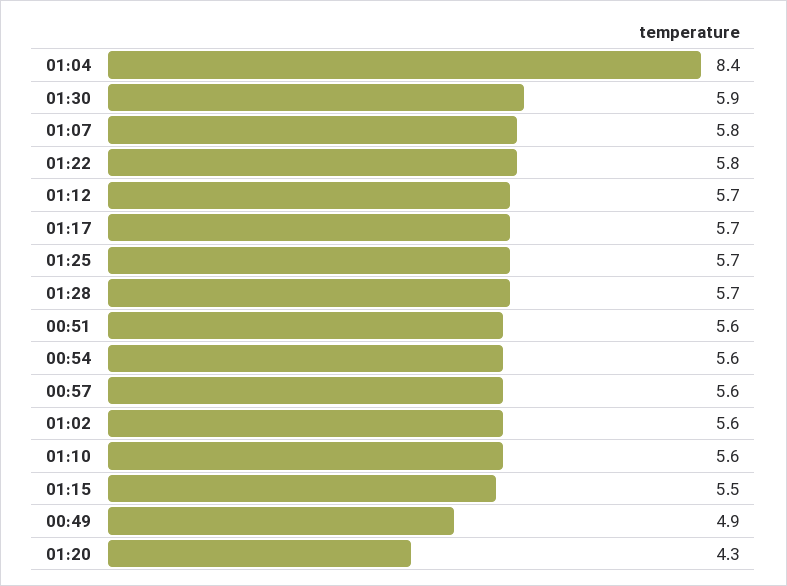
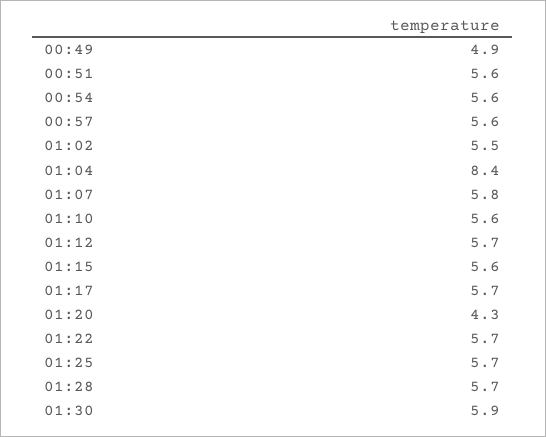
  {
    "01:04": 8.4,
    "01:30": 5.9,
    "01:07": 5.8,
-   "01:22": 5.8,
+   "01:22": 5.7,
    "01:12": 5.7,
    "01:17": 5.7,
    "01:25": 5.7,
    "01:28": 5.7,
    "00:51": 5.6,
    "00:54": 5.6,
    "00:57": 5.6,
-   "01:02": 5.6,
+   "01:02": 5.5,
    "01:10": 5.6,
-   "01:15": 5.5,
+   "01:15": 5.6,
    "00:49": 4.9,
    "01:20": 4.3
  }

